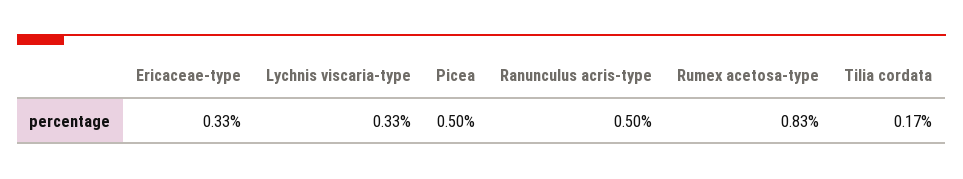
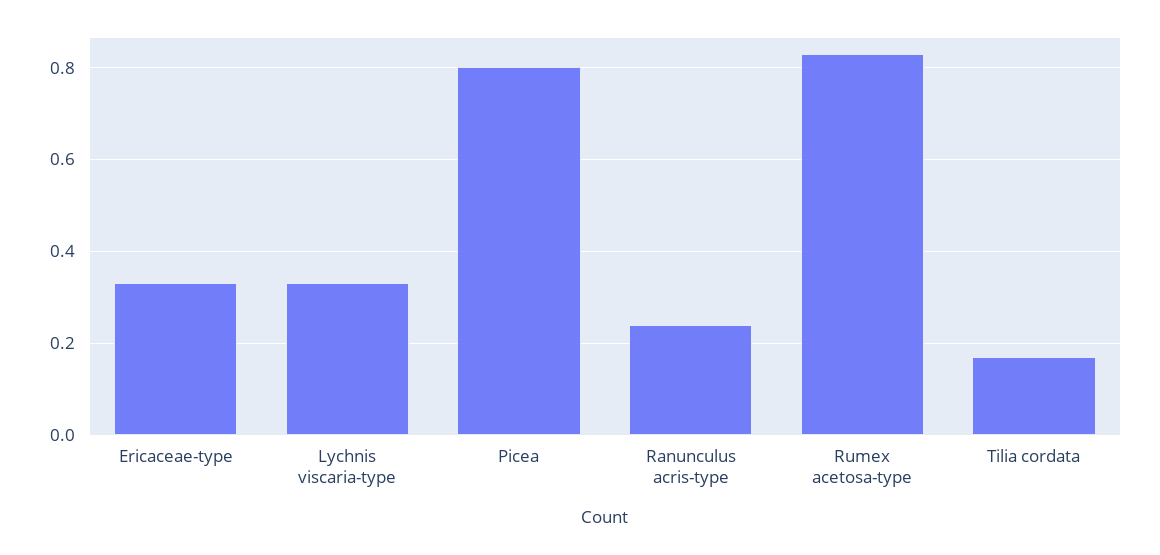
  {
    "Ericaceae-type": 0.33,
    "Lychnis viscaria-type": 0.33,
-   "Picea": 0.5,
+   "Picea": 0.8,
-   "Ranunculus acris-type": 0.5,
+   "Ranunculus acris-type": 0.25,
    "Rumex acetosa-type": 0.83,
    "Tilia cordata": 0.17
  }

